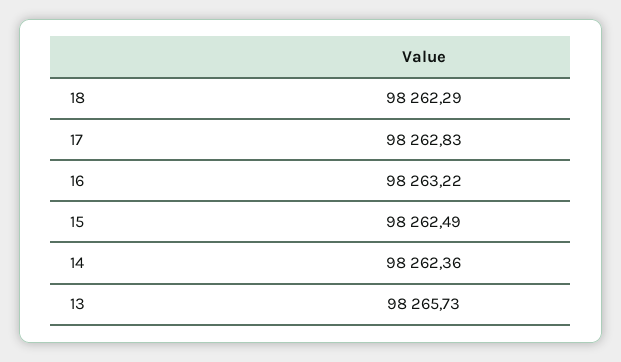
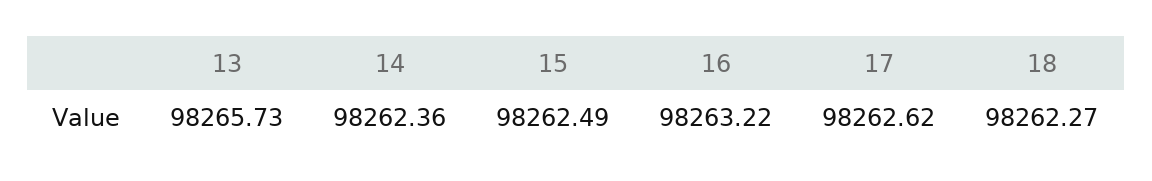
  {
-   "18": 98262.29,
+   "18": 98262.27,
-   "17": 98262.83,
+   "17": 98262.62,
    "16": 98263.22,
    "15": 98262.49,
    "14": 98262.36,
    "13": 98265.73
  }

